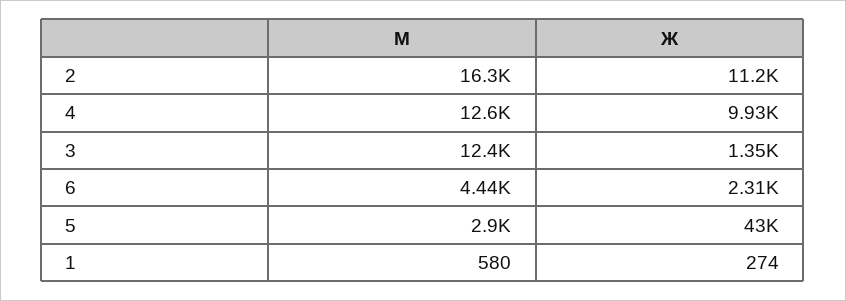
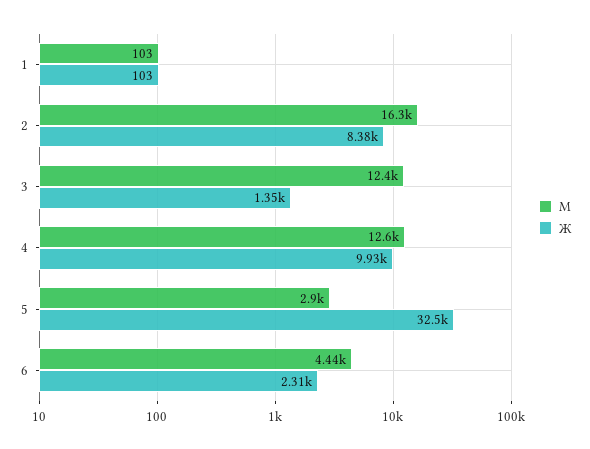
  {
    "М": {
      "2": 16300,
      "4": 12600,
      "3": 12400,
      "6": 4440,
      "5": 2900,
-     "1": 580
+     "1": 103
    },
    "Ж": {
-     "2": 11200,
+     "2": 8380,
      "4": 9930,
      "3": 1350,
      "6": 2310,
-     "5": 43000,
+     "5": 32500,
-     "1": 274
+     "1": 103
    }
  }

